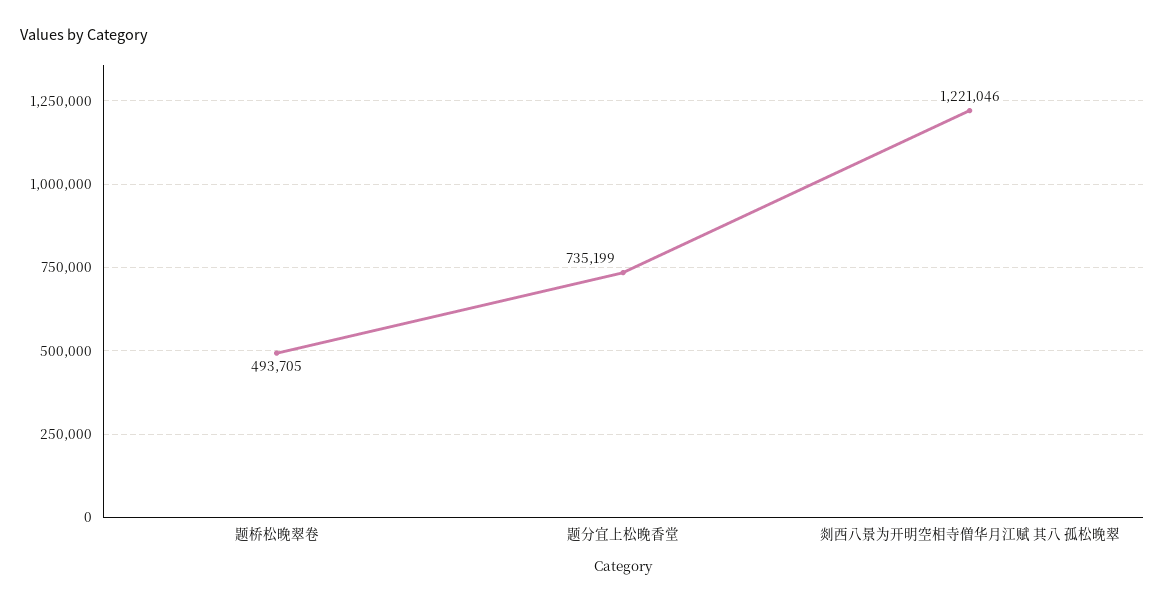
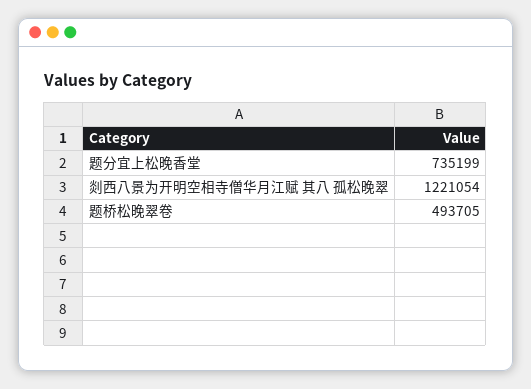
  {
    "题桥松晚翠卷": 493705,
    "题分宜上松晚香堂": 735199,
-   "剡西八景为开明空相寺僧华月江赋 其八 孤松晚翠": 1221046
+   "剡西八景为开明空相寺僧华月江赋 其八 孤松晚翠": 1221054
  }

